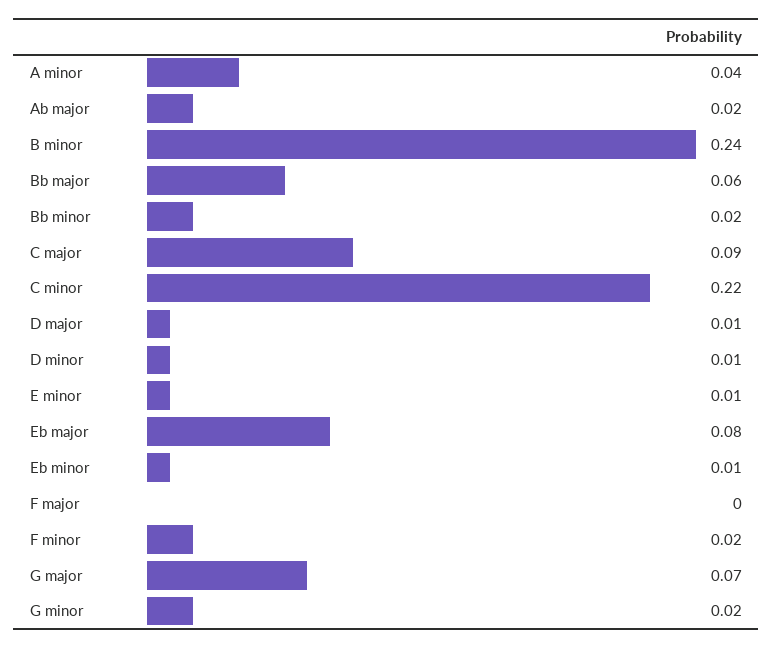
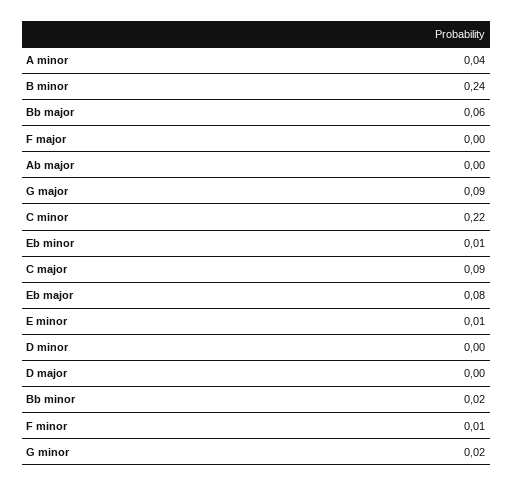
  {
    "A minor": 0.04,
-   "Ab major": 0.02,
+   "Ab major": 0,
    "B minor": 0.24,
    "Bb major": 0.06,
    "Bb minor": 0.02,
    "C major": 0.09,
    "C minor": 0.22,
-   "D major": 0.01,
+   "D major": 0,
-   "D minor": 0.01,
+   "D minor": 0,
    "E minor": 0.01,
    "Eb major": 0.08,
    "Eb minor": 0.01,
    "F major": 0,
-   "F minor": 0.02,
+   "F minor": 0.01,
-   "G major": 0.07,
+   "G major": 0.09,
    "G minor": 0.02
  }

